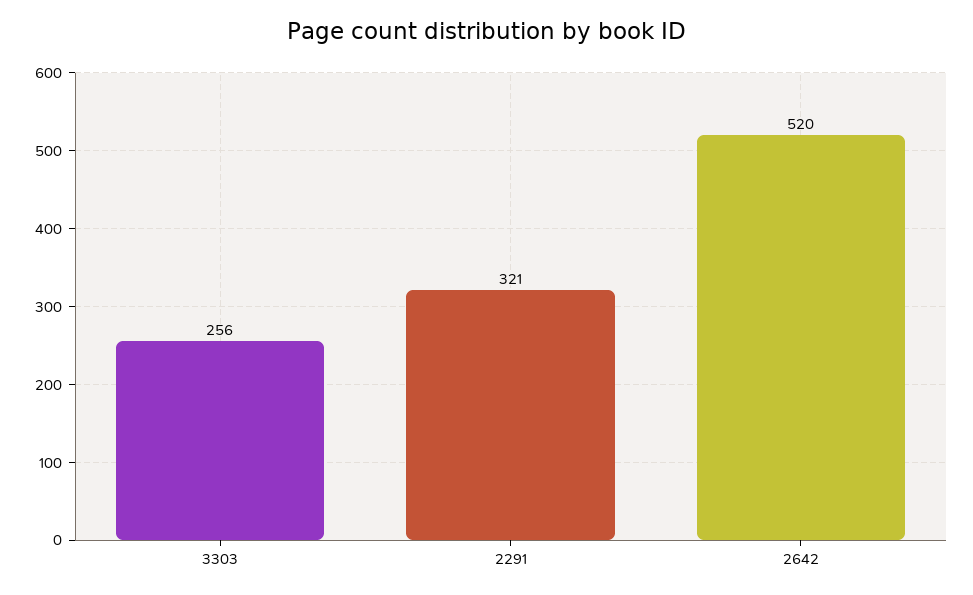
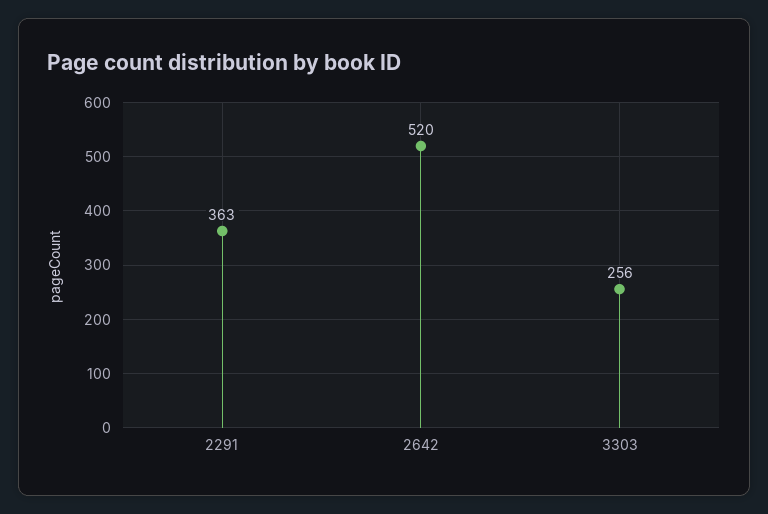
  {
    "3303": 256,
-   "2291": 321,
+   "2291": 363,
    "2642": 520
  }

